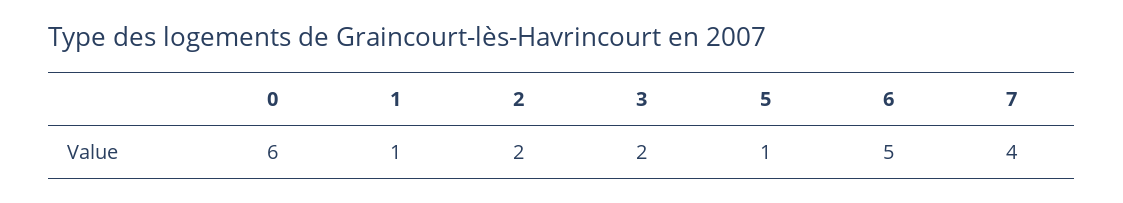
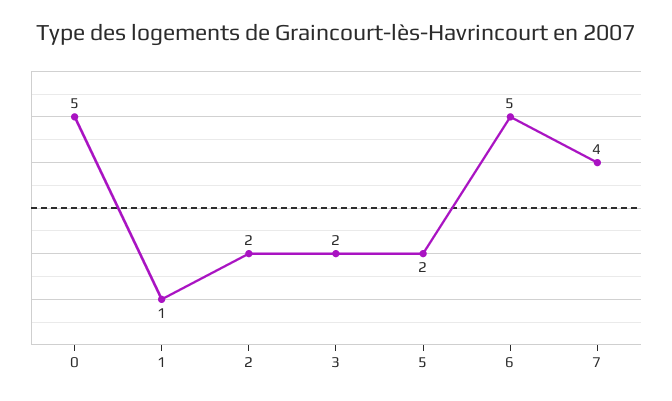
  {
-   "0": 6,
+   "0": 5,
    "1": 1,
    "2": 2,
    "3": 2,
-   "5": 1,
+   "5": 2,
    "6": 5,
    "7": 4
  }

